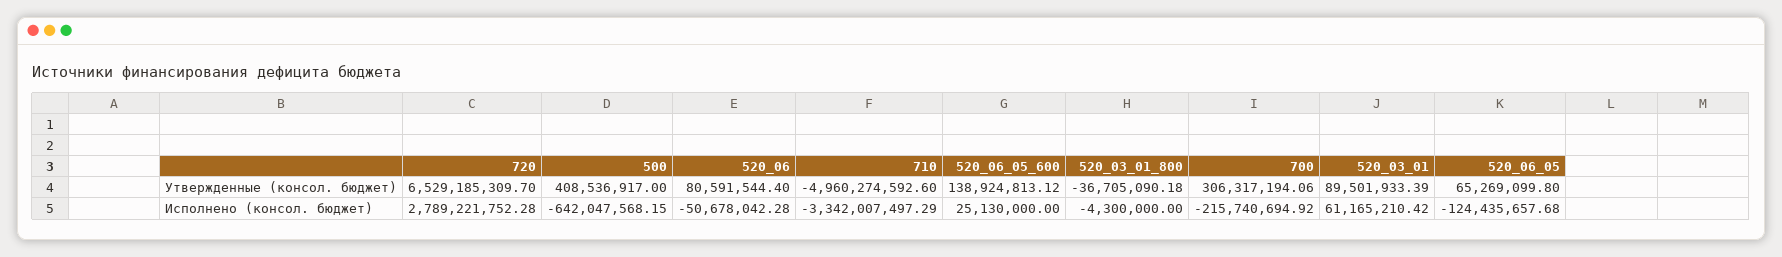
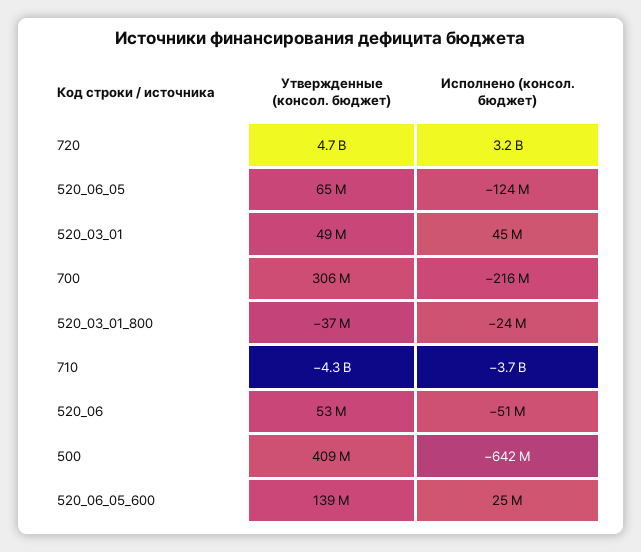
  {
    "720": {
-     "Утвержденные (консол. бюджет)": 6529185309.7,
+     "Утвержденные (консол. бюджет)": 4700000000,
-     "Исполнено (консол. бюджет)": 2789221752.28
+     "Исполнено (консол. бюджет)": 3200000000
    },
    "500": {
      "Утвержденные (консол. бюджет)": 408536917,
      "Исполнено (консол. бюджет)": -642047568.15
    },
    "520_06": {
-     "Утвержденные (консол. бюджет)": 80591544.4,
+     "Утвержденные (консол. бюджет)": 53000000,
      "Исполнено (консол. бюджет)": -50678042.28
    },
    "710": {
-     "Утвержденные (консол. бюджет)": -4960274592.6,
+     "Утвержденные (консол. бюджет)": -4300000000,
-     "Исполнено (консол. бюджет)": -3342007497.29
+     "Исполнено (консол. бюджет)": -3700000000
    },
    "520_06_05_600": {
      "Утвержденные (консол. бюджет)": 138924813.12,
      "Исполнено (консол. бюджет)": 25130000
    },
    "520_03_01_800": {
      "Утвержденные (консол. бюджет)": -36705090.18,
-     "Исполнено (консол. бюджет)": -4300000
+     "Исполнено (консол. бюджет)": -24000000
    },
    "700": {
      "Утвержденные (консол. бюджет)": 306317194.06,
      "Исполнено (консол. бюджет)": -215740694.92
    },
    "520_03_01": {
-     "Утвержденные (консол. бюджет)": 89501933.39,
+     "Утвержденные (консол. бюджет)": 49000000,
-     "Исполнено (консол. бюджет)": 61165210.42
+     "Исполнено (консол. бюджет)": 45000000
    },
    "520_06_05": {
      "Утвержденные (консол. бюджет)": 65269099.8,
      "Исполнено (консол. бюджет)": -124435657.68
    }
  }

